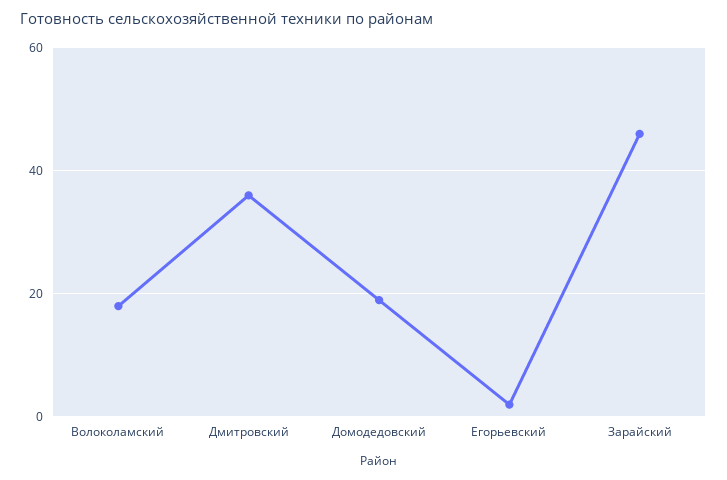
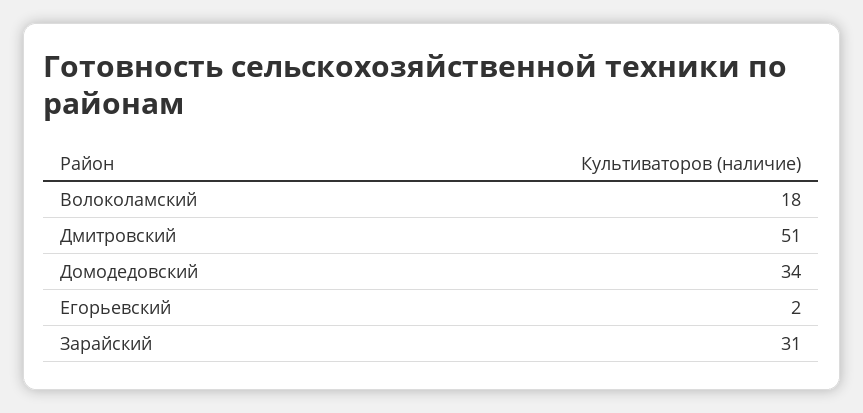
  {
    "Волоколамский": 18,
-   "Дмитровский": 35,
+   "Дмитровский": 51,
-   "Домодедовский": 20,
+   "Домодедовский": 34,
    "Егорьевский": 2,
-   "Зарайский": 45
+   "Зарайский": 31
  }

